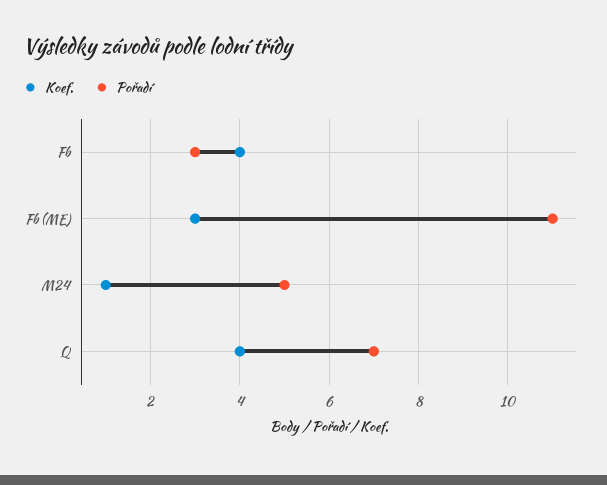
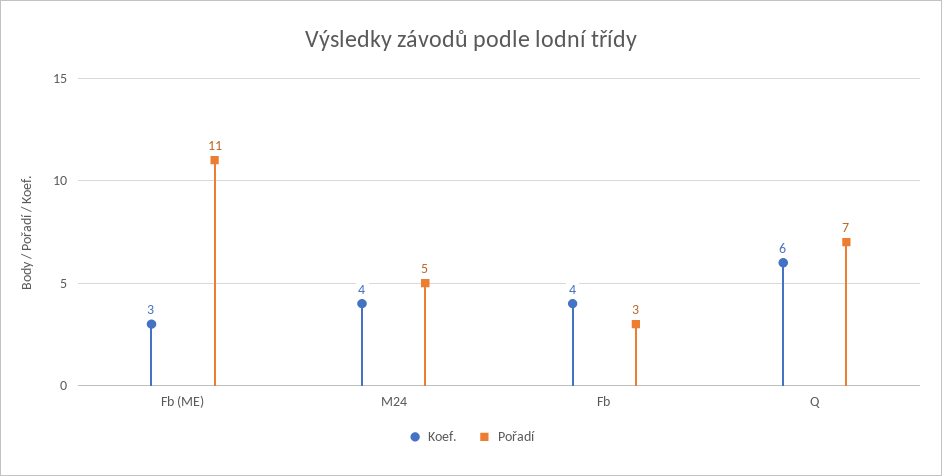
  {
    "Koef.": {
      "Fb": 4,
      "Fb (ME)": 3,
-     "M24": 1,
+     "M24": 4,
-     "Q": 4
+     "Q": 6
    },
    "Pořadí": {
      "Fb": 3,
      "Fb (ME)": 11,
      "M24": 5,
      "Q": 7
    }
  }

